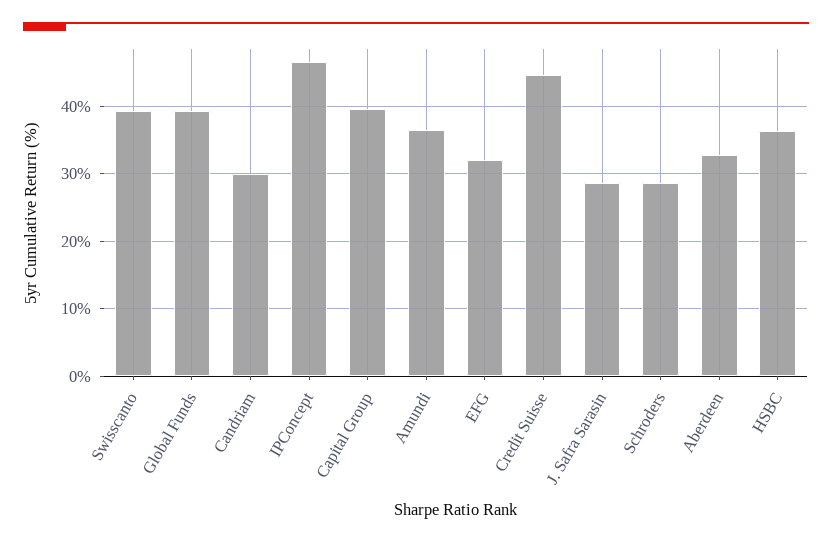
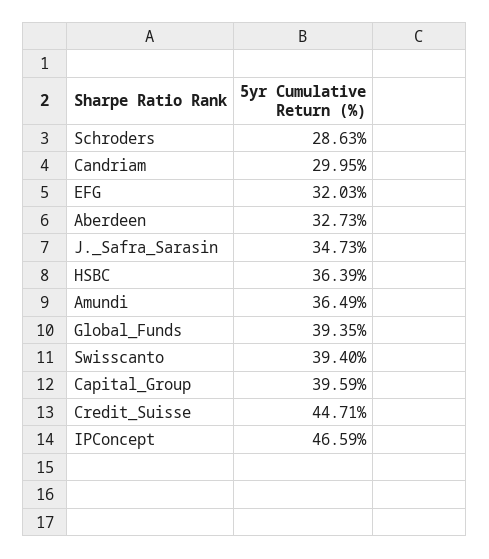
  {
    "Swisscanto": 39.4,
    "Global Funds": 39.35,
    "Candriam": 29.95,
    "IPConcept": 46.59,
    "Capital Group": 39.59,
    "Amundi": 36.49,
    "EFG": 32.03,
    "Credit Suisse": 44.71,
-   "J. Safra Sarasin": 29,
+   "J. Safra Sarasin": 34.73,
    "Schroders": 28.63,
    "Aberdeen": 32.73,
    "HSBC": 36.39
  }

